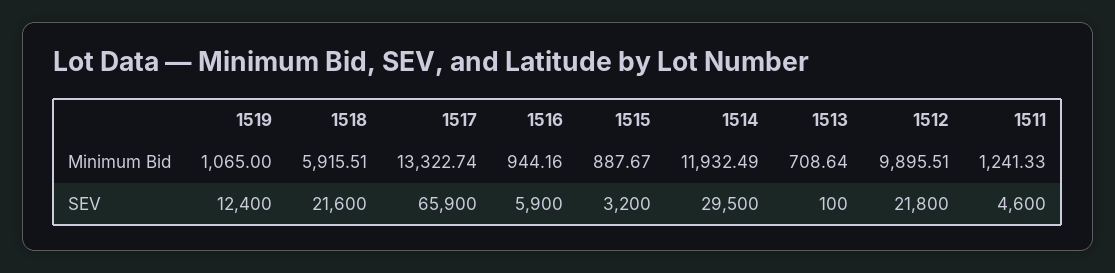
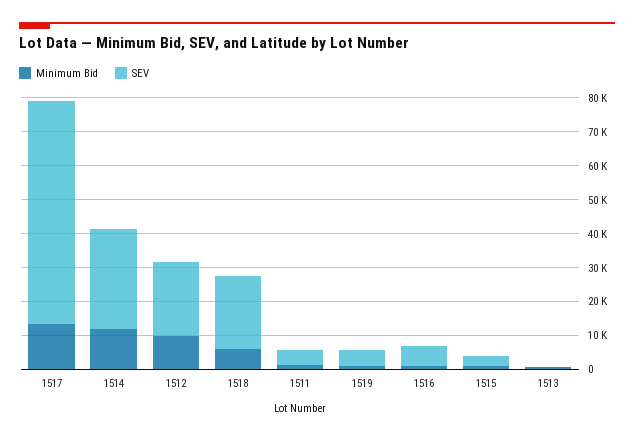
  {
    "Minimum Bid": {
      "1519": 1065,
      "1518": 5915.51,
      "1517": 13322.74,
      "1516": 944.16,
      "1515": 887.67,
      "1514": 11932.49,
      "1513": 708.64,
      "1512": 9895.51,
      "1511": 1241.33
    },
    "SEV": {
-     "1519": 12400,
+     "1519": 5000,
      "1518": 21600,
      "1517": 65900,
      "1516": 5900,
      "1515": 3200,
      "1514": 29500,
      "1513": 100,
      "1512": 21800,
      "1511": 4600
    }
  }

